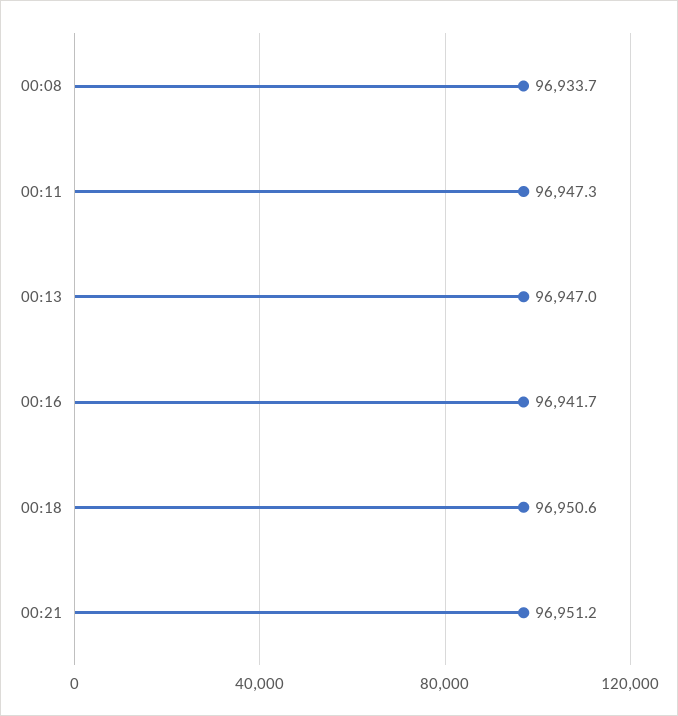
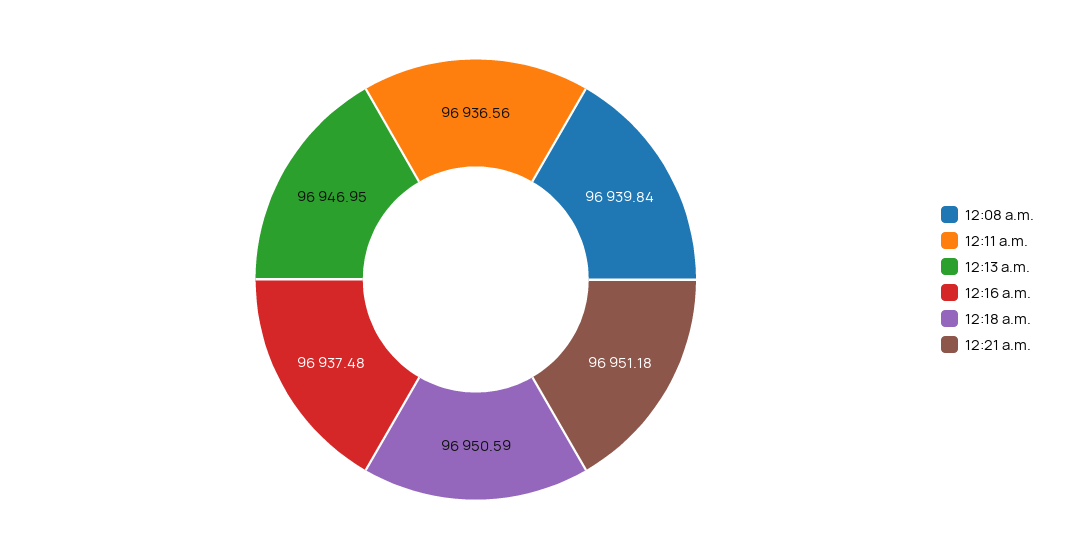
  {
-   "00:08": 96933.7,
+   "00:08": 96939.84,
-   "00:11": 96947.3,
+   "00:11": 96936.56,
    "00:13": 96946.95,
-   "00:16": 96941.7,
+   "00:16": 96937.48,
    "00:18": 96950.59,
    "00:21": 96951.18
  }

